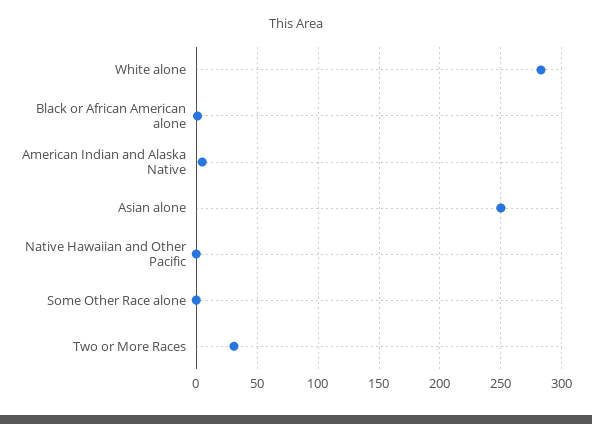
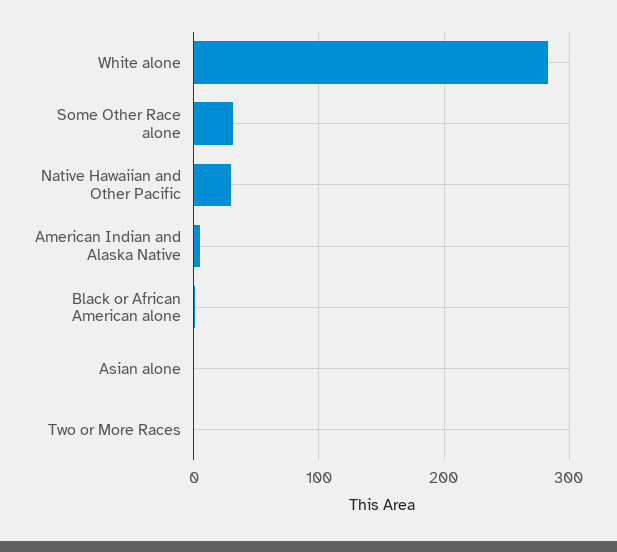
  {
    "White alone": 285,
    "Black or African American alone": 0,
    "American Indian and Alaska Native": 5,
-   "Asian alone": 250,
+   "Asian alone": 0,
-   "Native Hawaiian and Other Pacific": 0,
+   "Native Hawaiian and Other Pacific": 30,
-   "Some Other Race alone": 0,
+   "Some Other Race alone": 30,
-   "Two or More Races": 30
+   "Two or More Races": 0
  }

